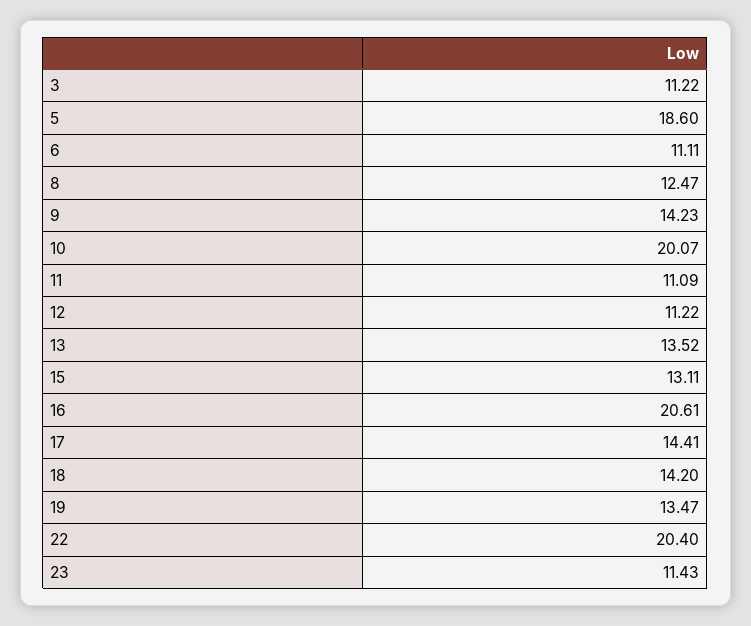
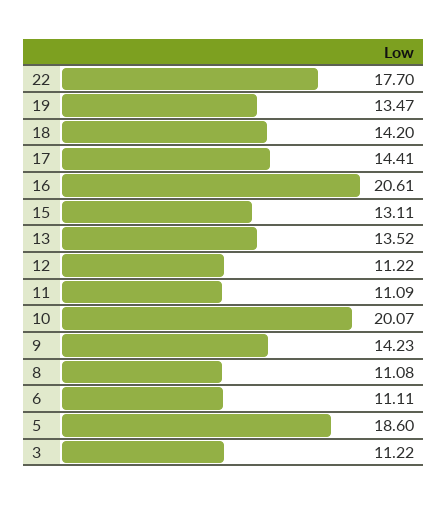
  {
    "3": 11.22,
    "5": 18.6,
    "6": 11.11,
-   "8": 12.47,
+   "8": 11.08,
    "9": 14.23,
    "10": 20.07,
    "11": 11.09,
    "12": 11.22,
    "13": 13.52,
    "15": 13.11,
    "16": 20.61,
    "17": 14.41,
    "18": 14.2,
    "19": 13.47,
-   "22": 20.4,
+   "22": 17.7
-   "23": 11.43
  }

